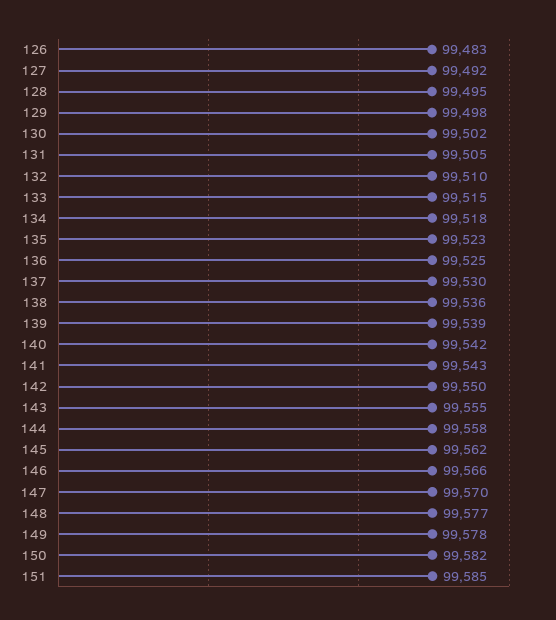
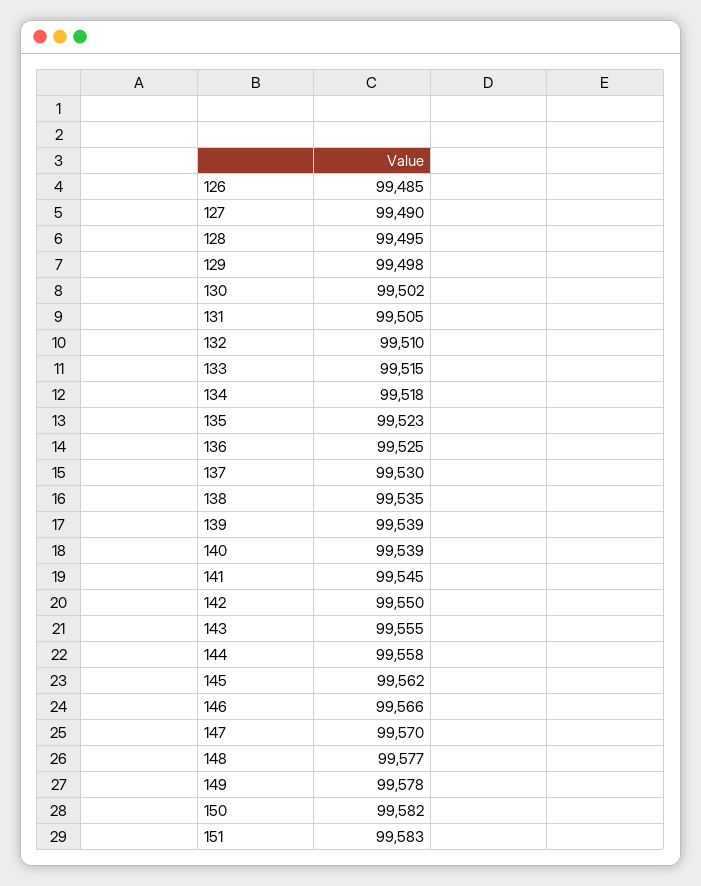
  {
-   "126": 99483,
+   "126": 99485,
-   "127": 99492,
+   "127": 99490,
    "128": 99495,
    "129": 99498,
    "130": 99502,
    "131": 99505,
    "132": 99510,
    "133": 99515,
    "134": 99518,
    "135": 99523,
    "136": 99525,
    "137": 99530,
-   "138": 99536,
+   "138": 99535,
    "139": 99539,
-   "140": 99542,
+   "140": 99539,
-   "141": 99543,
+   "141": 99545,
    "142": 99550,
    "143": 99555,
    "144": 99558,
    "145": 99562,
    "146": 99566,
    "147": 99570,
    "148": 99577,
    "149": 99578,
    "150": 99582,
-   "151": 99585
+   "151": 99583
  }

